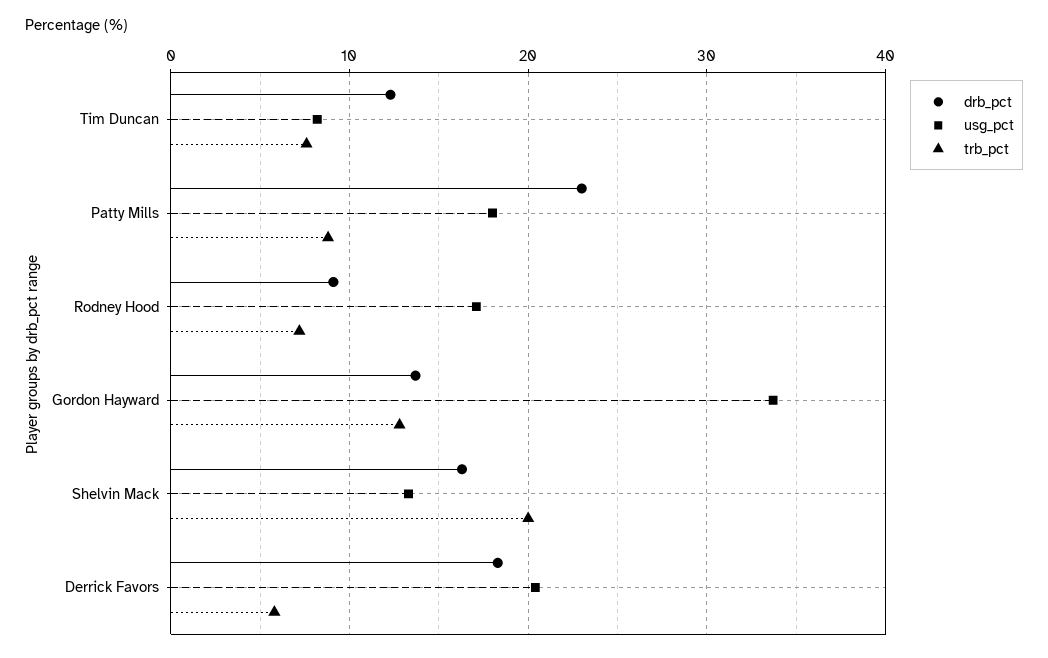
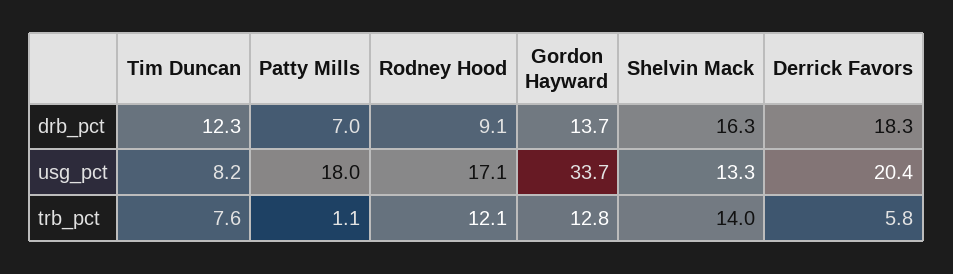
  {
    "drb_pct": {
      "Tim Duncan": 12.3,
-     "Patty Mills": 23,
+     "Patty Mills": 7,
      "Rodney Hood": 9.1,
      "Gordon Hayward": 13.7,
      "Shelvin Mack": 16.3,
      "Derrick Favors": 18.3
    },
    "usg_pct": {
      "Tim Duncan": 8.2,
      "Patty Mills": 18,
      "Rodney Hood": 17.1,
      "Gordon Hayward": 33.7,
      "Shelvin Mack": 13.3,
      "Derrick Favors": 20.4
    },
    "trb_pct": {
      "Tim Duncan": 7.6,
-     "Patty Mills": 9,
+     "Patty Mills": 1.1,
-     "Rodney Hood": 7,
+     "Rodney Hood": 12.1,
      "Gordon Hayward": 12.8,
-     "Shelvin Mack": 20,
+     "Shelvin Mack": 14,
      "Derrick Favors": 5.8
    }
  }

